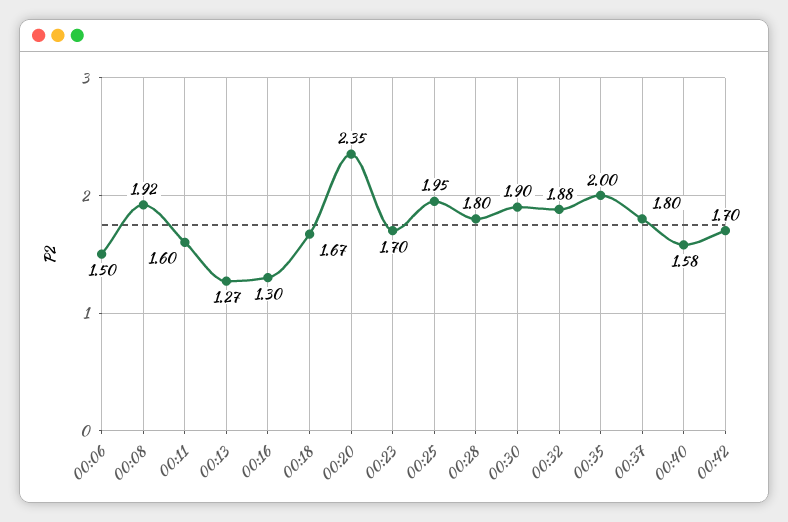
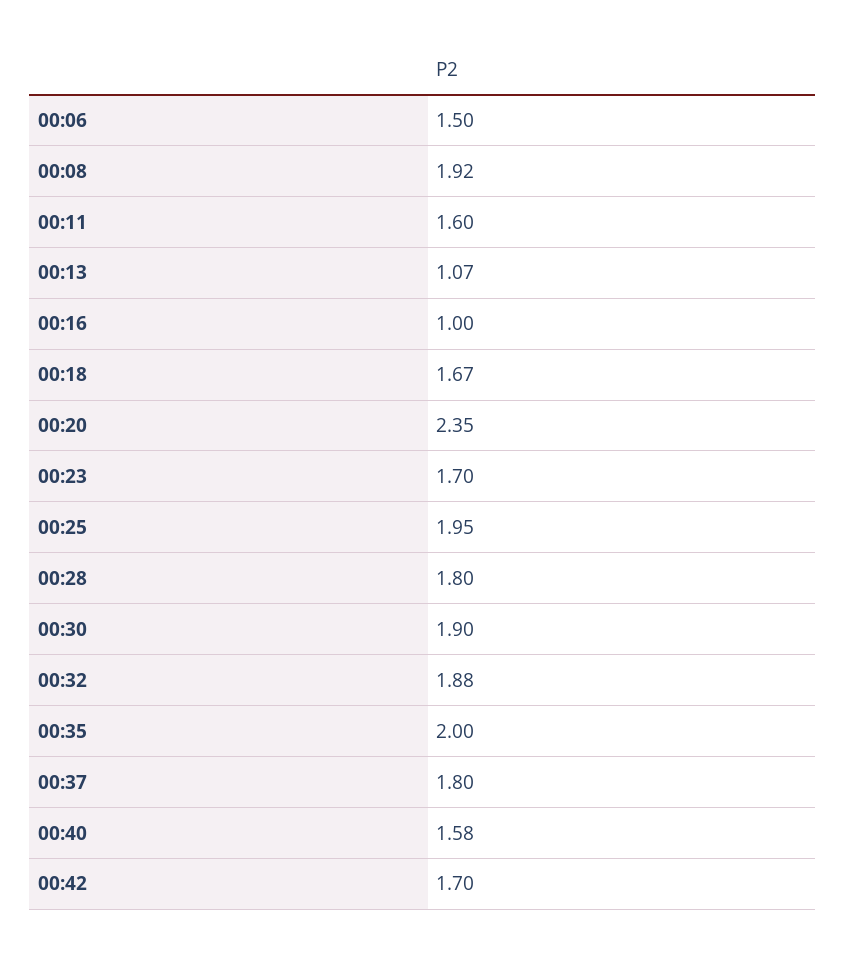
  {
    "00:06": 1.5,
    "00:08": 1.92,
    "00:11": 1.6,
-   "00:13": 1.27,
+   "00:13": 1.07,
-   "00:16": 1.3,
+   "00:16": 1,
    "00:18": 1.67,
    "00:20": 2.35,
    "00:23": 1.7,
    "00:25": 1.95,
    "00:28": 1.8,
    "00:30": 1.9,
    "00:32": 1.88,
    "00:35": 2,
    "00:37": 1.8,
    "00:40": 1.58,
    "00:42": 1.7
  }

